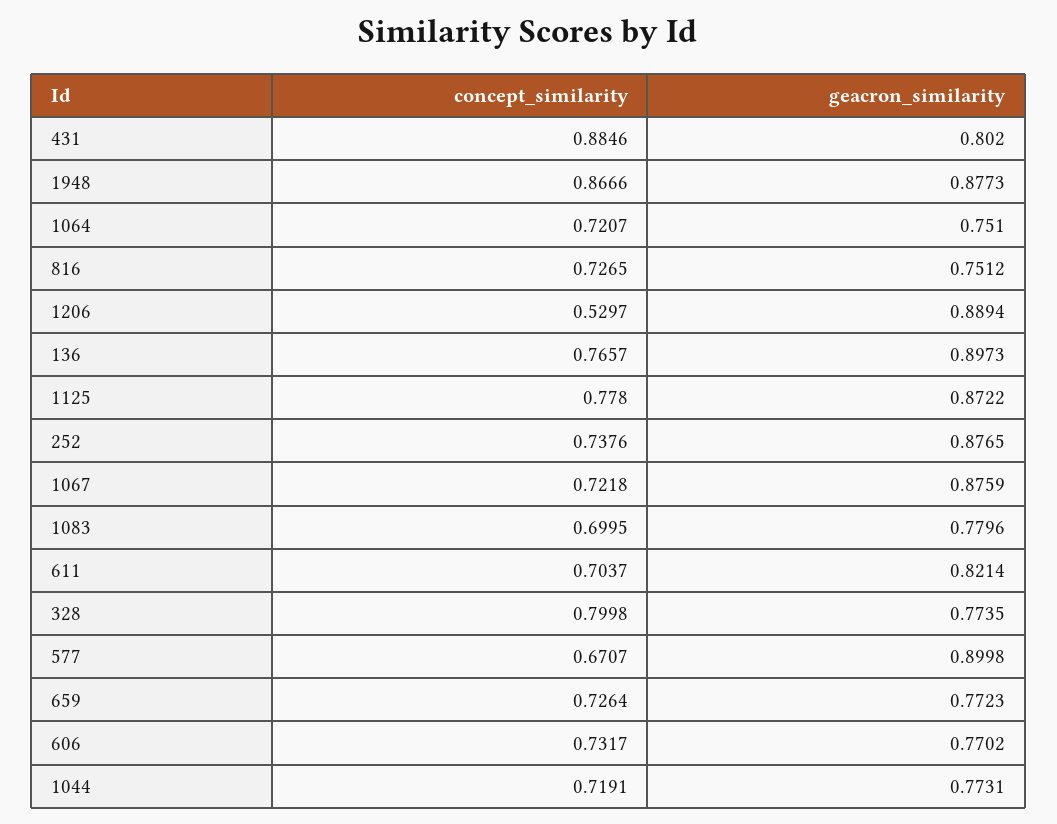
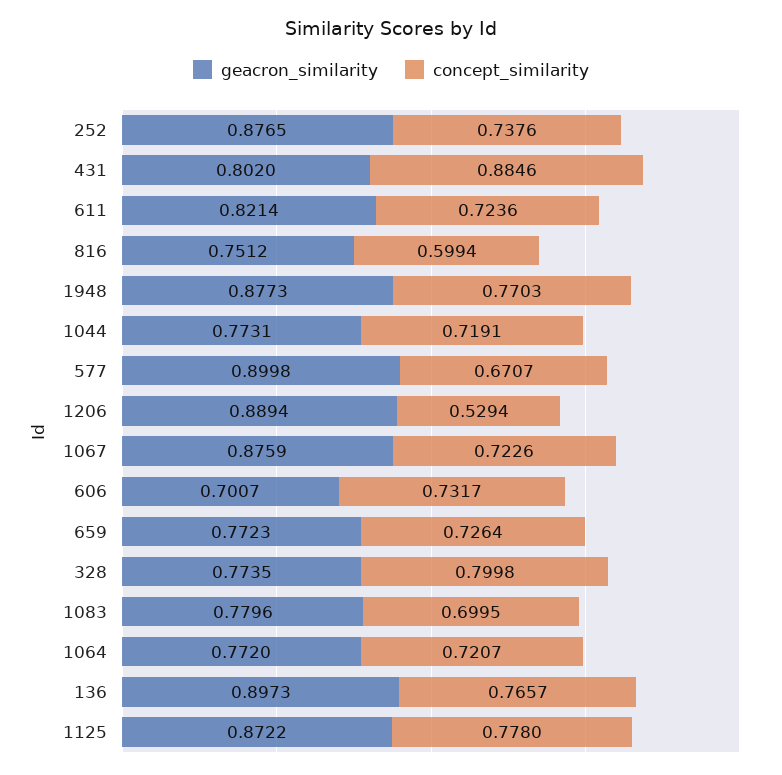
  {
    "concept_similarity": {
      "431": 0.8846,
-     "1948": 0.8666,
+     "1948": 0.7703,
      "1064": 0.7207,
-     "816": 0.7265,
+     "816": 0.5994,
-     "1206": 0.5297,
+     "1206": 0.5294,
      "136": 0.7657,
      "1125": 0.778,
      "252": 0.7376,
-     "1067": 0.7218,
+     "1067": 0.7226,
      "1083": 0.6995,
-     "611": 0.7037,
+     "611": 0.7236,
      "328": 0.7998,
      "577": 0.6707,
      "659": 0.7264,
      "606": 0.7317,
      "1044": 0.7191
    },
    "geacron_similarity": {
      "431": 0.802,
      "1948": 0.8773,
-     "1064": 0.751,
+     "1064": 0.772,
      "816": 0.7512,
      "1206": 0.8894,
      "136": 0.8973,
      "1125": 0.8722,
      "252": 0.8765,
      "1067": 0.8759,
      "1083": 0.7796,
      "611": 0.8214,
      "328": 0.7735,
      "577": 0.8998,
      "659": 0.7723,
-     "606": 0.7702,
+     "606": 0.7007,
      "1044": 0.7731
    }
  }

